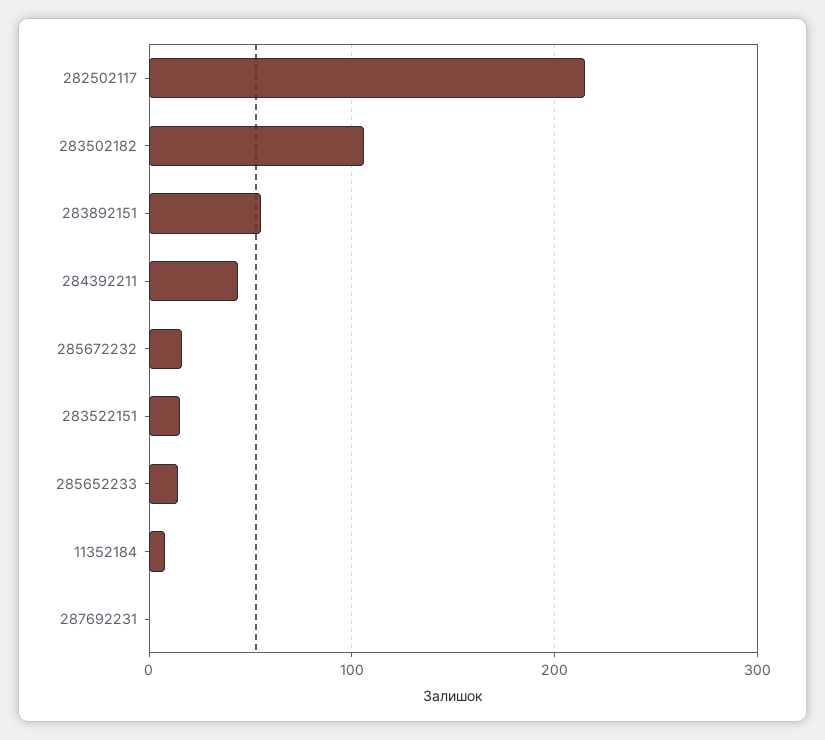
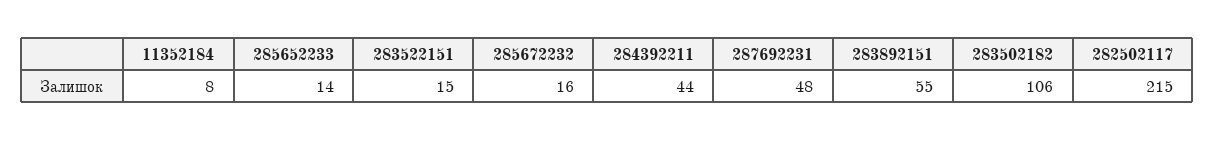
  {
    "282502117": 215,
    "283502182": 106,
    "283892151": 55,
    "284392211": 44,
    "285672232": 16,
    "283522151": 15,
    "285652233": 14,
    "11352184": 8,
-   "287692231": 0
+   "287692231": 48
  }

